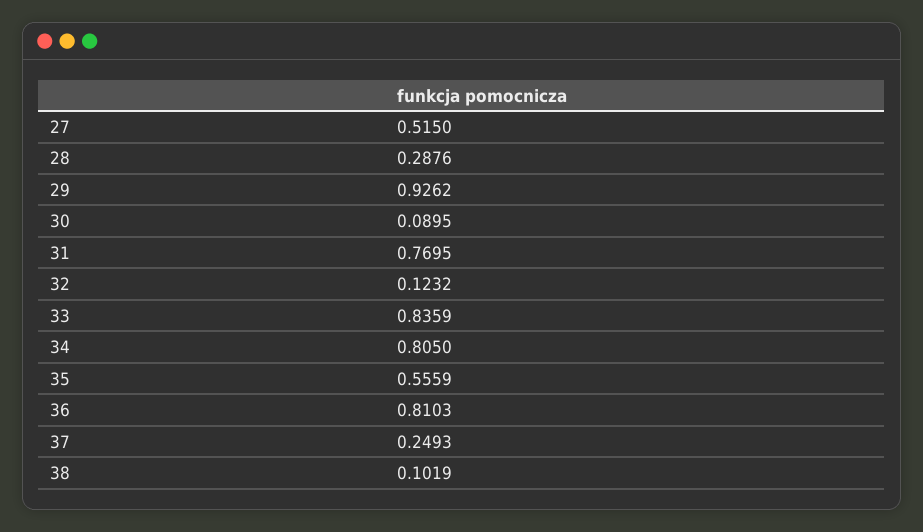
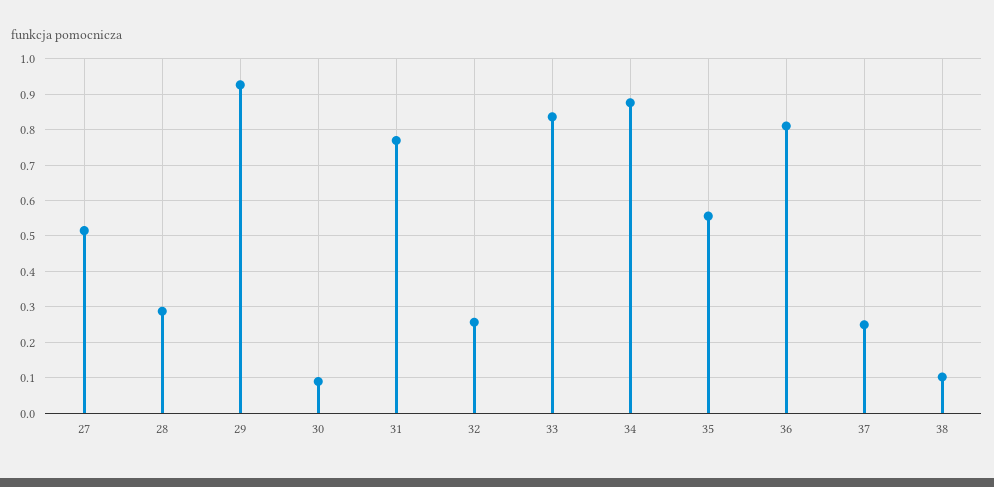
  {
    "27": 0.515,
    "28": 0.2876,
    "29": 0.9262,
    "30": 0.0895,
    "31": 0.7695,
-   "32": 0.1232,
+   "32": 0.26,
    "33": 0.8359,
-   "34": 0.805,
+   "34": 0.88,
    "35": 0.5559,
    "36": 0.8103,
    "37": 0.2493,
    "38": 0.1019
  }

